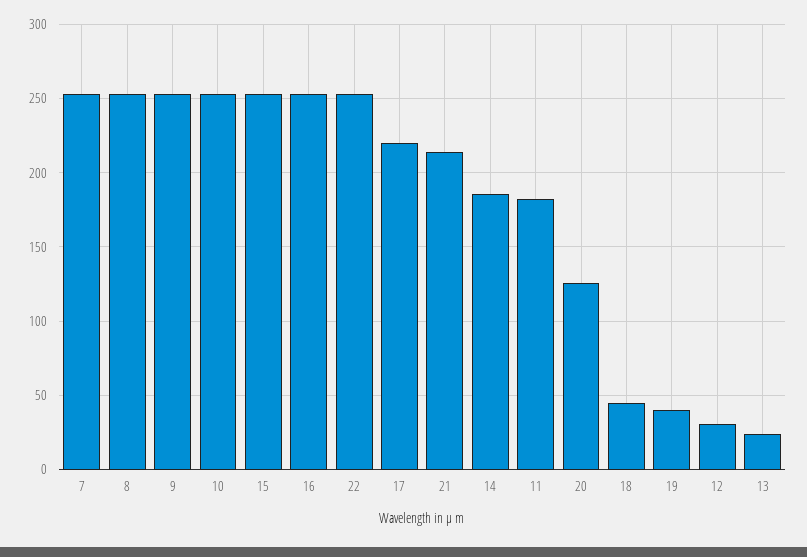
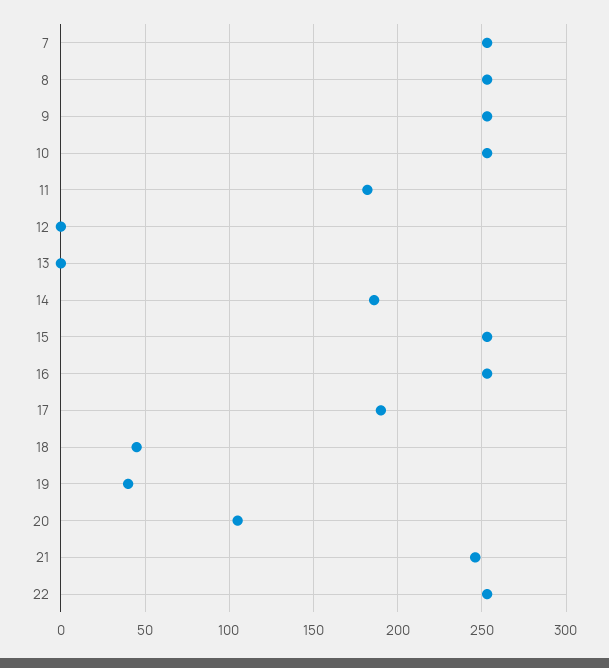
  {
    "7": 255,
    "8": 255,
    "9": 255,
    "10": 255,
    "15": 255,
    "16": 255,
    "22": 255,
-   "17": 220,
+   "17": 190,
-   "21": 215,
+   "21": 245,
    "14": 185,
    "11": 180,
-   "20": 125,
+   "20": 105,
    "18": 45,
    "19": 40,
-   "12": 30,
+   "12": 0,
-   "13": 25
+   "13": 0
  }

